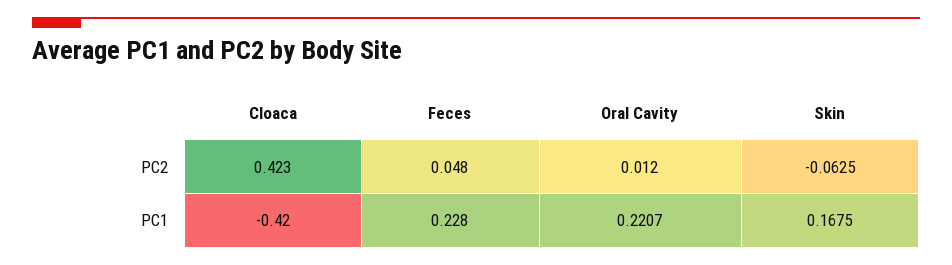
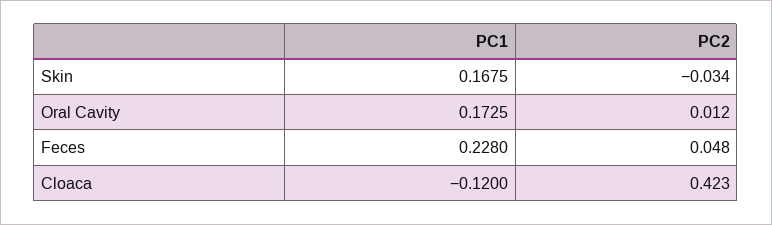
  {
    "Cloaca": {
      "PC2": 0.423,
-     "PC1": -0.42
+     "PC1": -0.12
    },
    "Feces": {
      "PC2": 0.048,
      "PC1": 0.228
    },
    "Oral Cavity": {
      "PC2": 0.012,
-     "PC1": 0.2207
+     "PC1": 0.1725
    },
    "Skin": {
-     "PC2": -0.0625,
+     "PC2": -0.034,
      "PC1": 0.1675
    }
  }

